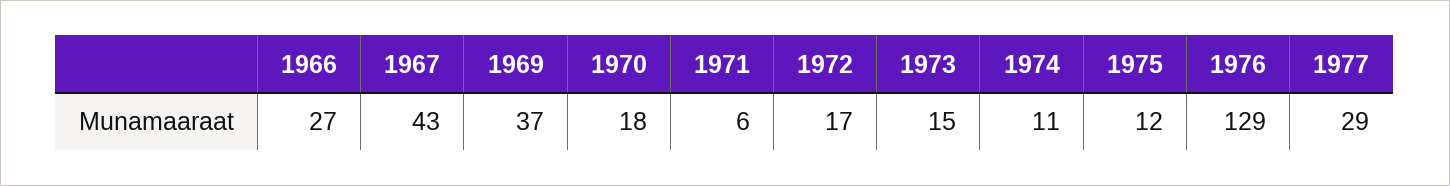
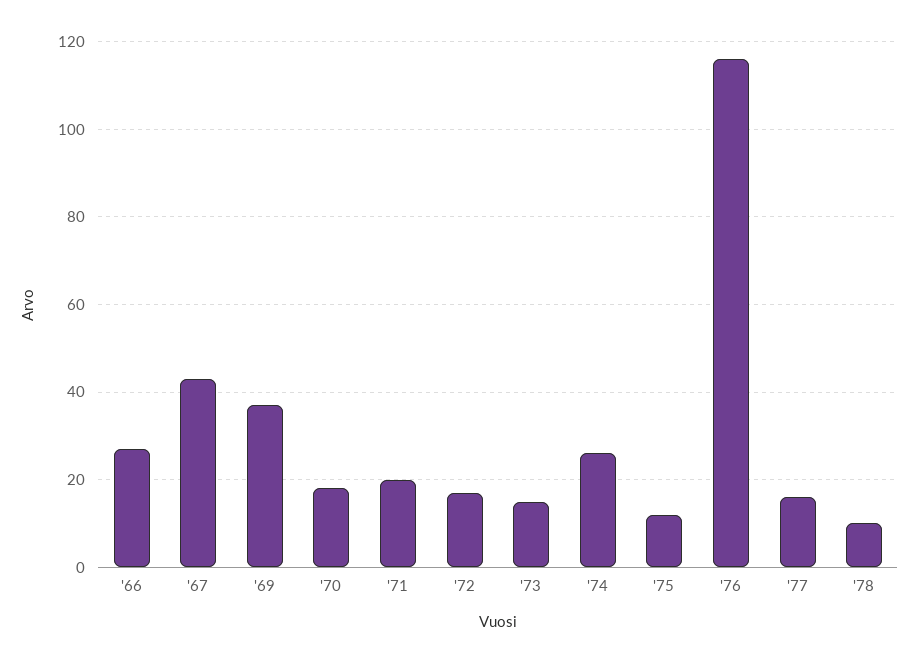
  {
    "1966": 27,
    "1967": 43,
    "1969": 37,
    "1970": 18,
-   "1971": 6,
+   "1971": 20,
    "1972": 17,
    "1973": 15,
-   "1974": 11,
+   "1974": 25,
    "1975": 12,
-   "1976": 129,
+   "1976": 115,
-   "1977": 29
+   "1977": 15,
+   "'78": 10
  }

